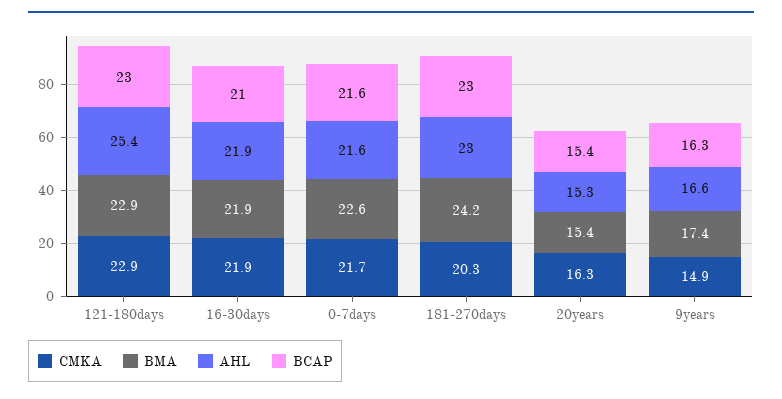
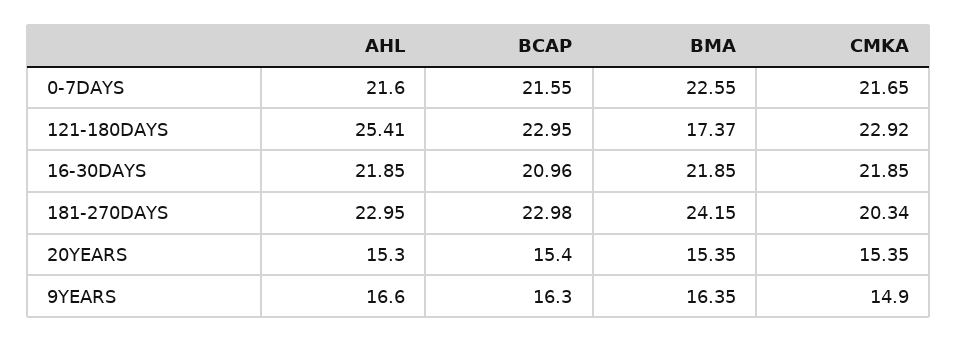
  {
    "CMKA": {
      "121-180days": 22.92,
      "16-30days": 21.85,
      "0-7days": 21.65,
      "181-270days": 20.34,
-     "20years": 16.3,
+     "20years": 15.35,
      "9years": 14.9
    },
    "BMA": {
-     "121-180days": 22.9,
+     "121-180days": 17.37,
      "16-30days": 21.85,
      "0-7days": 22.55,
      "181-270days": 24.15,
      "20years": 15.35,
-     "9years": 17.4
+     "9years": 16.35
    },
    "AHL": {
      "121-180days": 25.41,
      "16-30days": 21.85,
      "0-7days": 21.6,
      "181-270days": 22.95,
      "20years": 15.3,
      "9years": 16.6
    },
    "BCAP": {
      "121-180days": 22.95,
      "16-30days": 20.96,
      "0-7days": 21.55,
      "181-270days": 22.98,
      "20years": 15.4,
      "9years": 16.3
    }
  }

